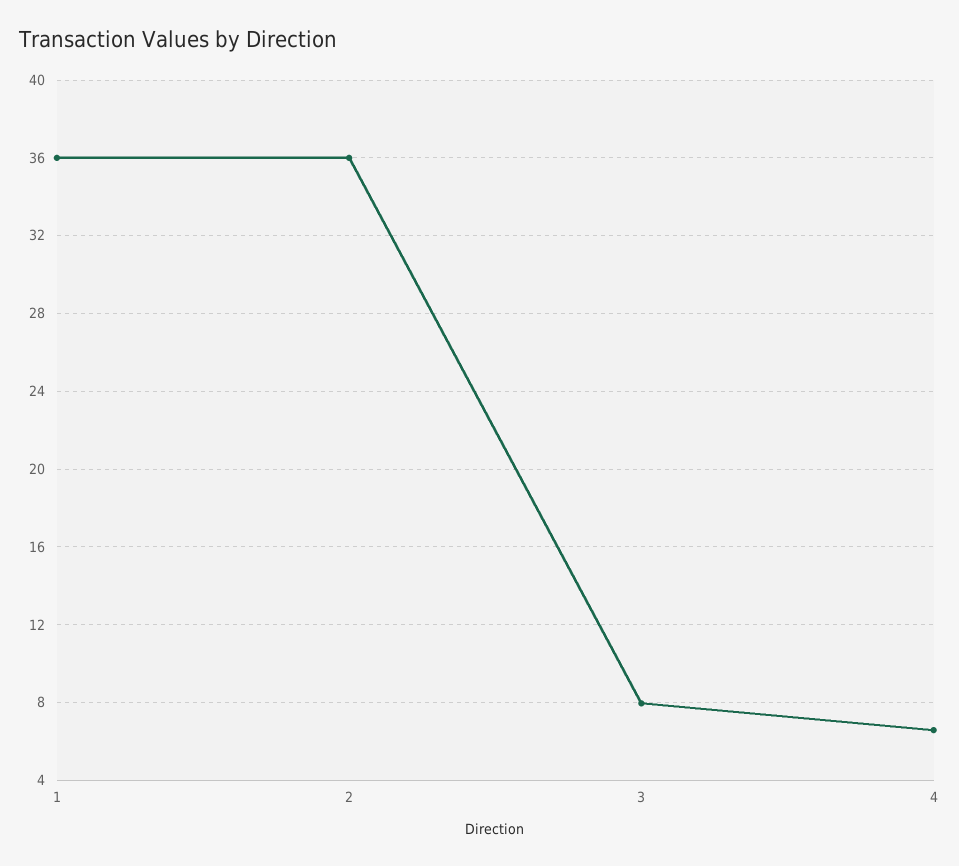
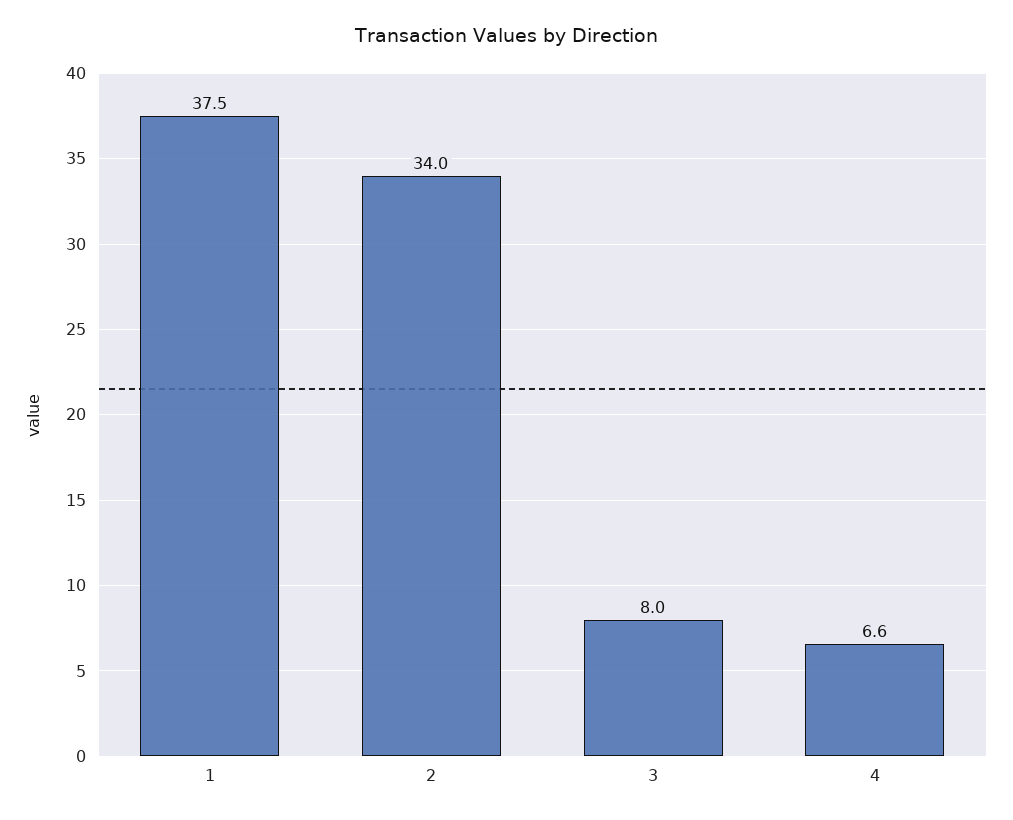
  {
-   "1": 36,
+   "1": 37.5,
-   "2": 36,
+   "2": 34,
    "3": 8,
    "4": 6.6
  }

